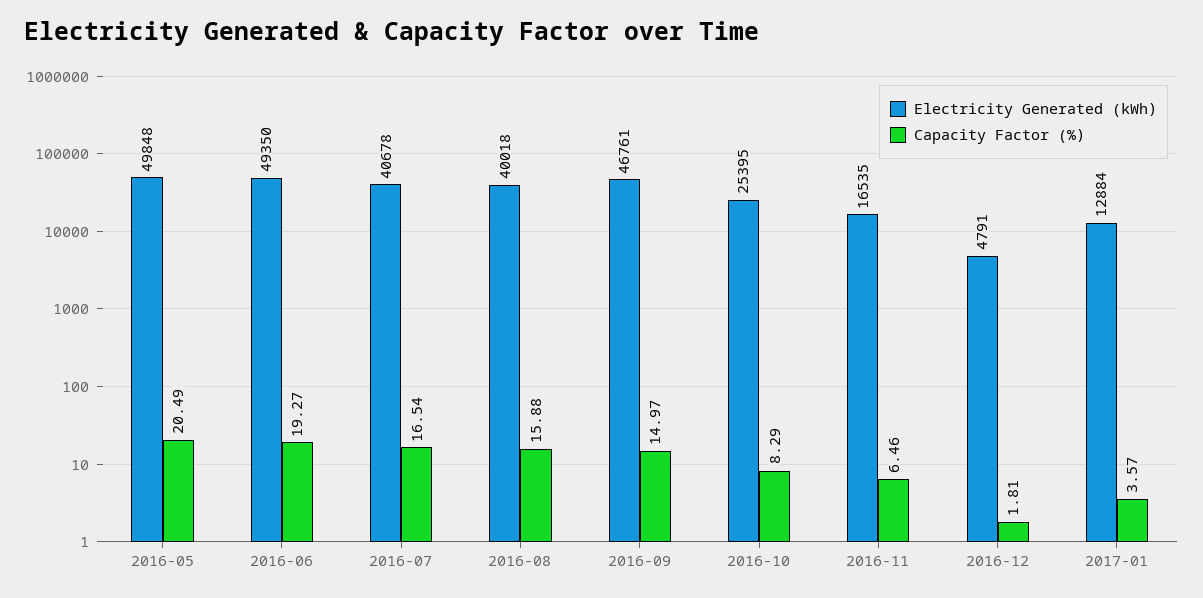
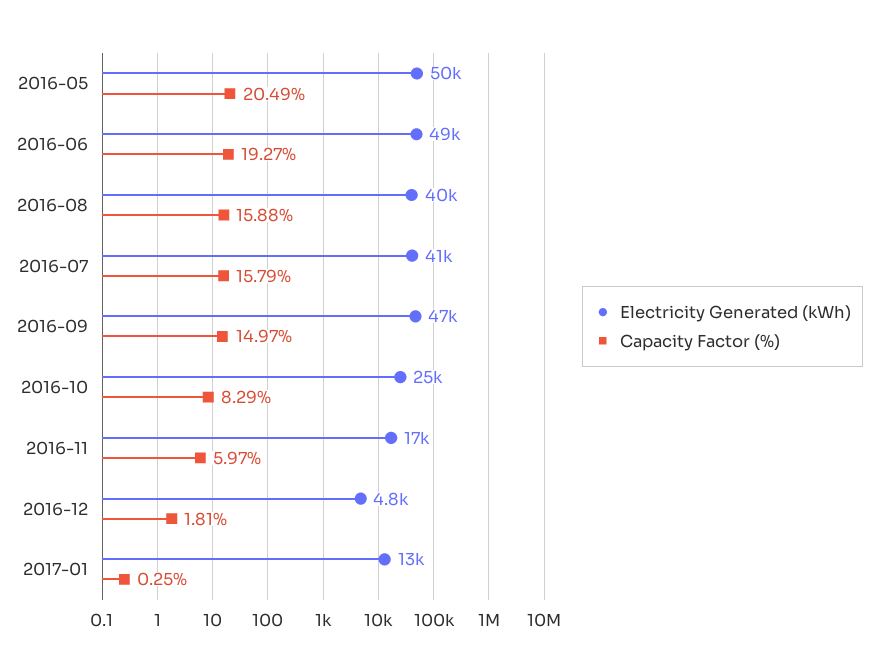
  {
    "Electricity Generated (kWh)": {
      "2016-05": 49848,
      "2016-06": 49350,
      "2016-07": 40678,
      "2016-08": 40018,
      "2016-09": 46761,
      "2016-10": 25395,
      "2016-11": 16535,
      "2016-12": 4791,
      "2017-01": 12884
    },
    "Capacity Factor (%)": {
      "2016-05": 20.49,
      "2016-06": 19.27,
-     "2016-07": 16.54,
+     "2016-07": 15.79,
      "2016-08": 15.88,
      "2016-09": 14.97,
      "2016-10": 8.29,
-     "2016-11": 6.46,
+     "2016-11": 5.97,
      "2016-12": 1.81,
-     "2017-01": 3.57
+     "2017-01": 0.25
    }
  }

